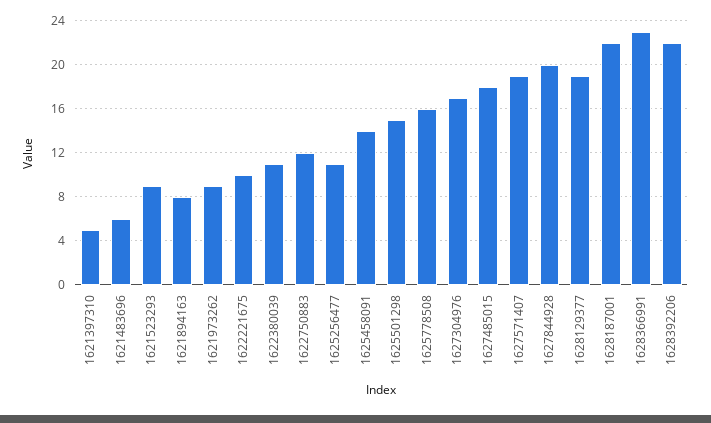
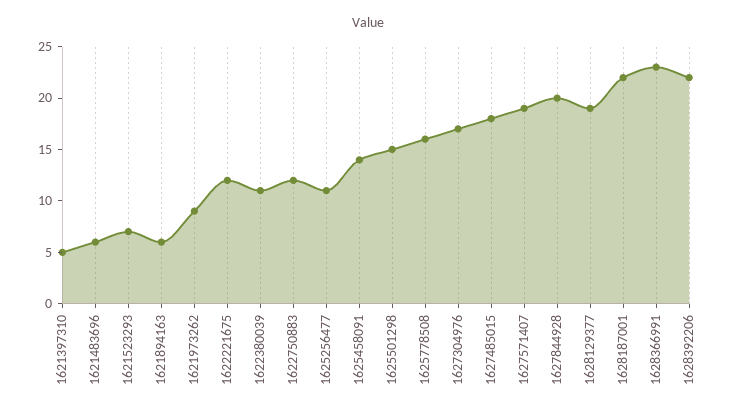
  {
    "1621397310": 5,
    "1621483696": 6,
-   "1621523293": 9,
+   "1621523293": 7,
-   "1621894163": 8,
+   "1621894163": 6,
    "1621973262": 9,
-   "1622221675": 10,
+   "1622221675": 12,
    "1622380039": 11,
    "1622750883": 12,
    "1625256477": 11,
    "1625458091": 14,
    "1625501298": 15,
    "1625778508": 16,
    "1627304976": 17,
    "1627485015": 18,
    "1627571407": 19,
    "1627844928": 20,
    "1628129377": 19,
    "1628187001": 22,
    "1628366991": 23,
    "1628392206": 22
  }

